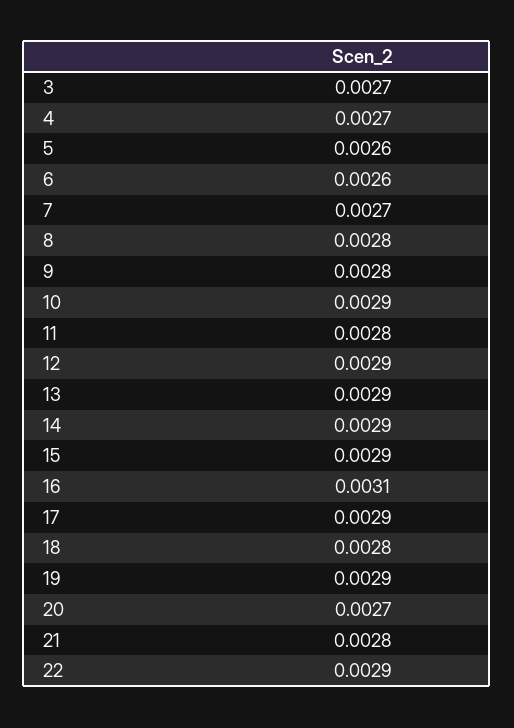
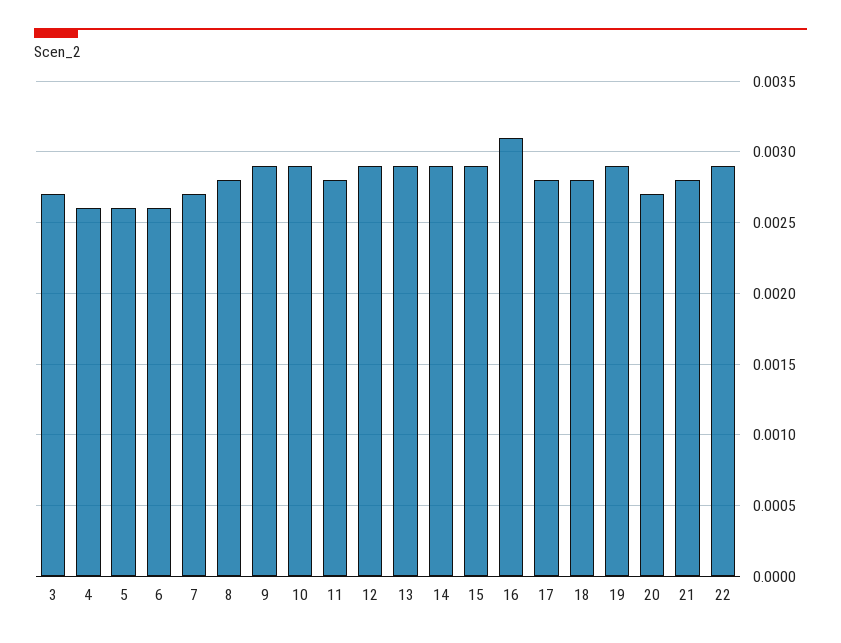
  {
    "3": 0.0027,
-   "4": 0.0027,
+   "4": 0.0026,
    "5": 0.0026,
    "6": 0.0026,
    "7": 0.0027,
    "8": 0.0028,
-   "9": 0.0028,
+   "9": 0.0029,
    "10": 0.0029,
    "11": 0.0028,
    "12": 0.0029,
    "13": 0.0029,
    "14": 0.0029,
    "15": 0.0029,
    "16": 0.0031,
-   "17": 0.0029,
+   "17": 0.0028,
    "18": 0.0028,
    "19": 0.0029,
    "20": 0.0027,
    "21": 0.0028,
    "22": 0.0029
  }

